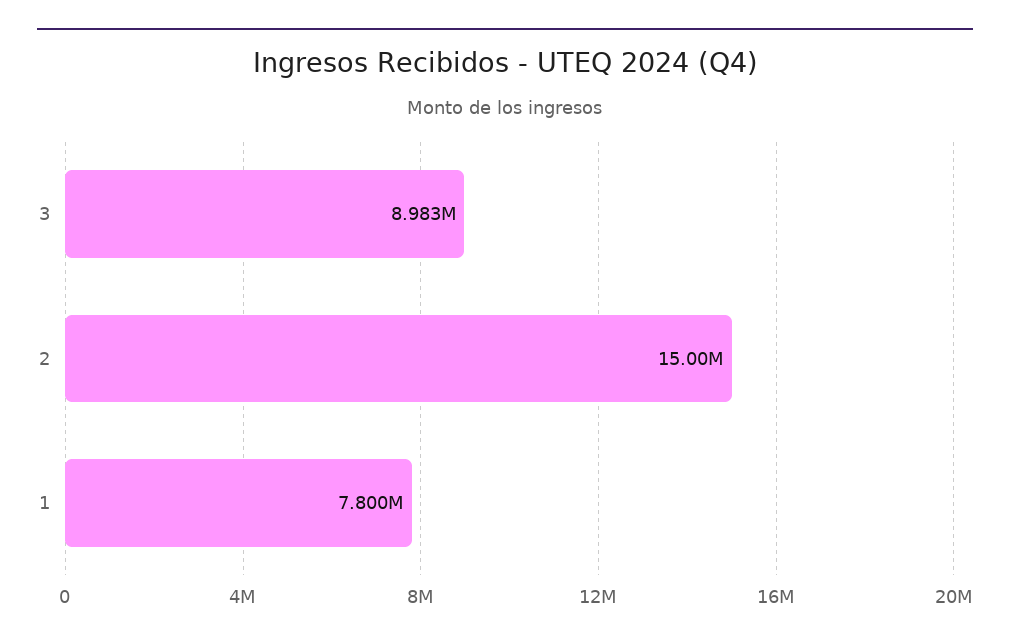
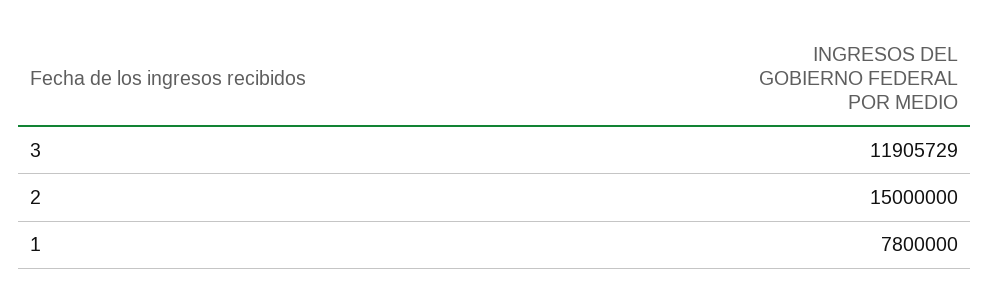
  {
-   "3": 8983000,
+   "3": 11905729,
    "2": 15000000,
    "1": 7800000
  }

